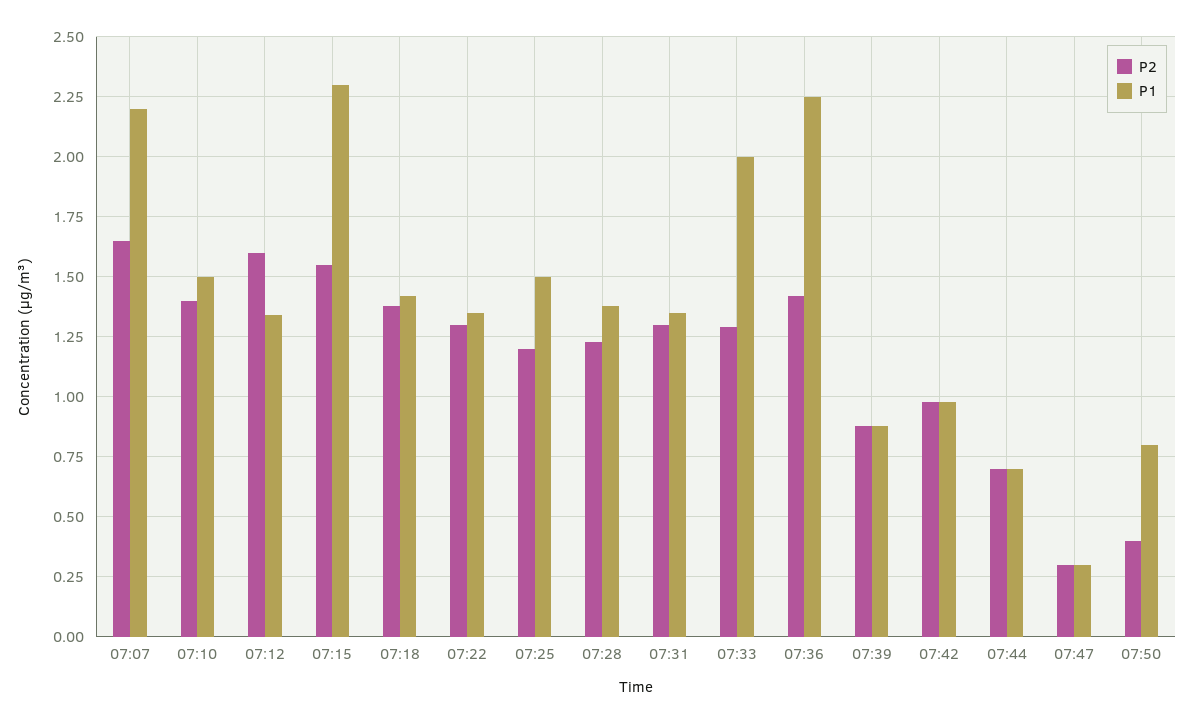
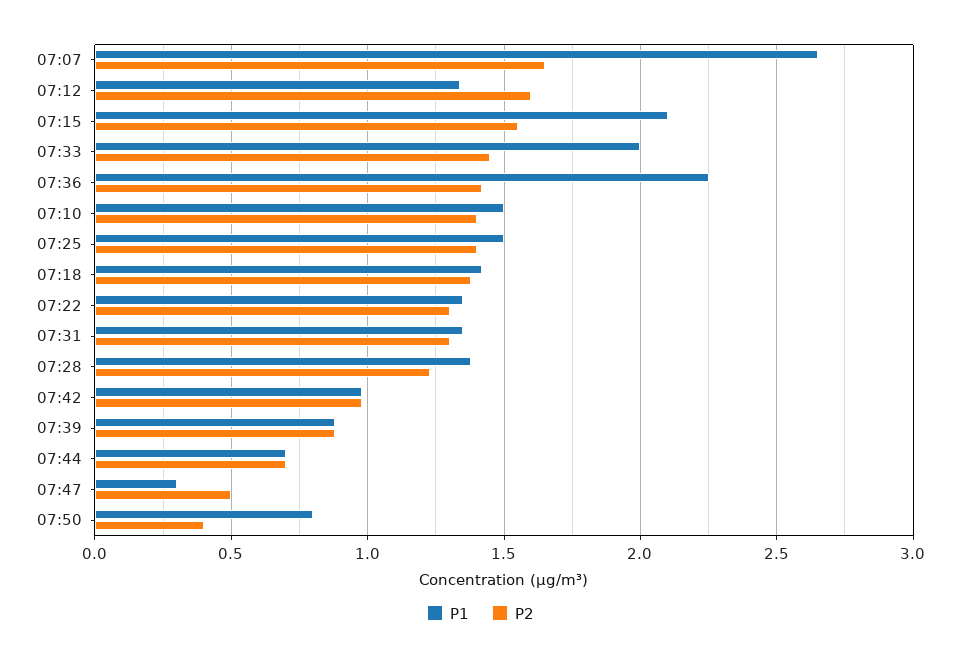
  {
    "P2": {
      "07:07": 1.65,
      "07:10": 1.4,
      "07:12": 1.6,
      "07:15": 1.55,
      "07:18": 1.4,
      "07:22": 1.3,
-     "07:25": 1.2,
+     "07:25": 1.4,
      "07:28": 1.25,
      "07:31": 1.3,
-     "07:33": 1.3,
+     "07:33": 1.45,
      "07:36": 1.4,
      "07:39": 0.9,
      "07:42": 1,
      "07:44": 0.7,
-     "07:47": 0.3,
+     "07:47": 0.5,
      "07:50": 0.4
    },
    "P1": {
-     "07:07": 2.2,
+     "07:07": 2.65,
      "07:10": 1.5,
      "07:12": 1.35,
-     "07:15": 2.3,
+     "07:15": 2.1,
      "07:18": 1.4,
      "07:22": 1.35,
      "07:25": 1.5,
      "07:28": 1.4,
      "07:31": 1.35,
      "07:33": 2,
      "07:36": 2.25,
      "07:39": 0.9,
      "07:42": 1,
      "07:44": 0.7,
      "07:47": 0.3,
      "07:50": 0.8
    }
  }

